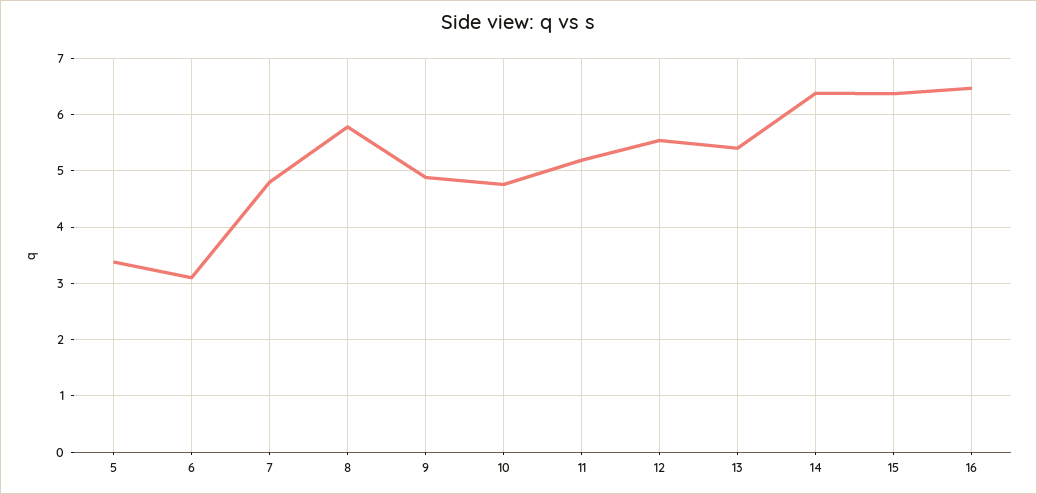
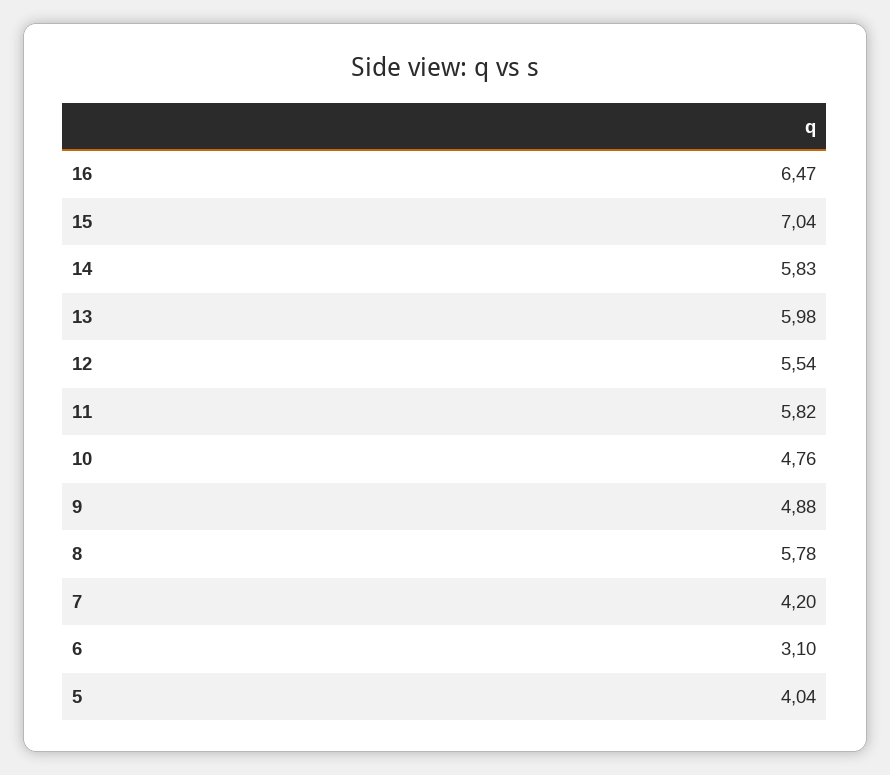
  {
-   "5": 3.4,
+   "5": 4.04,
    "6": 3.1,
-   "7": 4.8,
+   "7": 4.2,
    "8": 5.78,
    "9": 4.88,
    "10": 4.76,
-   "11": 5.2,
+   "11": 5.82,
    "12": 5.54,
-   "13": 5.4,
+   "13": 5.98,
-   "14": 6.4,
+   "14": 5.83,
-   "15": 6.4,
+   "15": 7.04,
    "16": 6.47
  }

